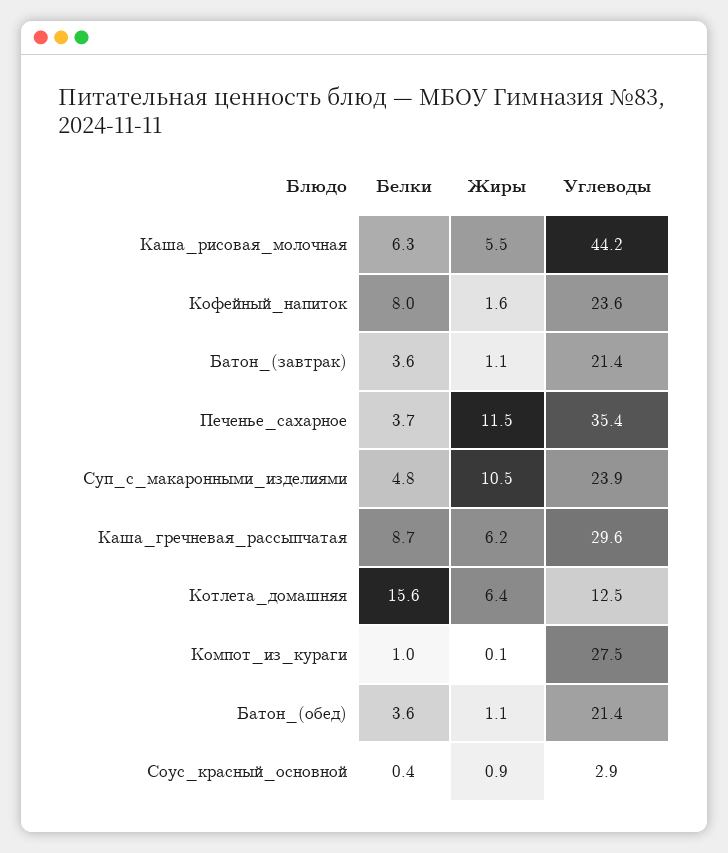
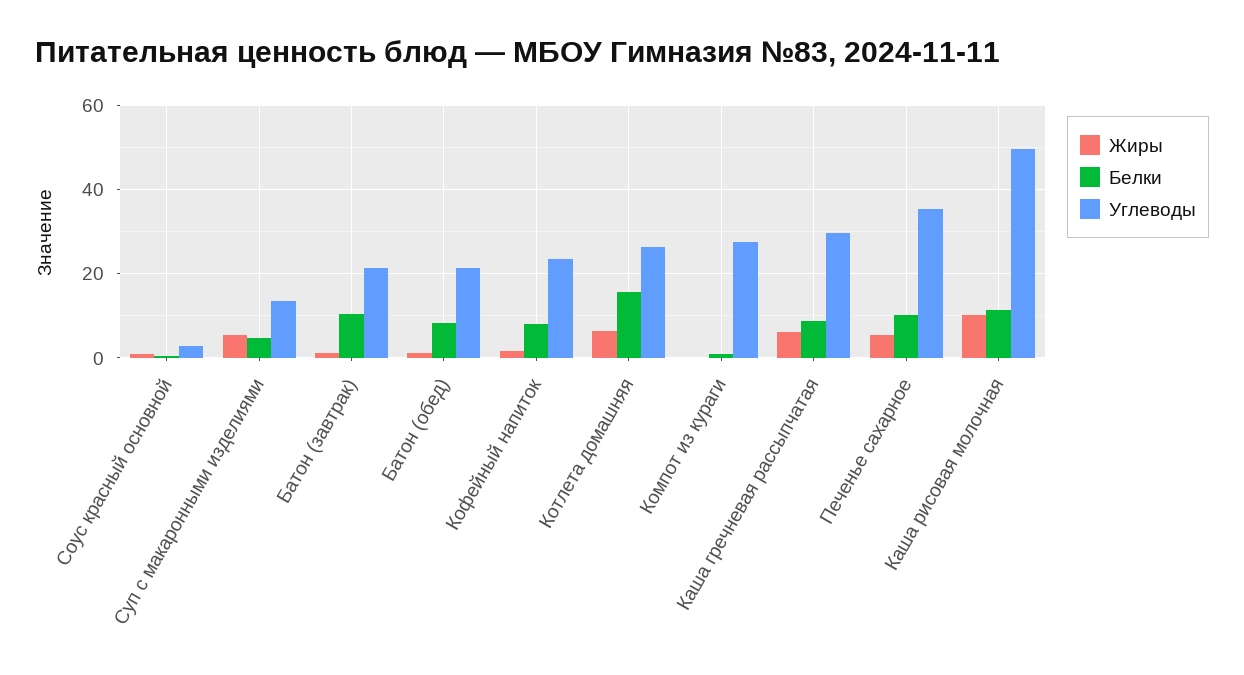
  {
    "Белки": {
-     "Каша_рисовая_молочная": 6.3,
+     "Каша_рисовая_молочная": 12,
      "Кофейный_напиток": 8,
-     "Батон_(завтрак)": 3.6,
+     "Батон_(завтрак)": 10,
-     "Печенье_сахарное": 3.7,
+     "Печенье_сахарное": 10,
      "Суп_с_макаронными_изделиями": 4.8,
      "Каша_гречневая_рассыпчатая": 8.7,
      "Котлета_домашняя": 15.6,
      "Компот_из_кураги": 1,
-     "Батон_(обед)": 3.6,
+     "Батон_(обед)": 8,
      "Соус_красный_основной": 0.4
    },
    "Жиры": {
-     "Каша_рисовая_молочная": 5.5,
+     "Каша_рисовая_молочная": 10,
      "Кофейный_напиток": 1.6,
      "Батон_(завтрак)": 1.1,
-     "Печенье_сахарное": 11.5,
+     "Печенье_сахарное": 6,
-     "Суп_с_макаронными_изделиями": 10.5,
+     "Суп_с_макаронными_изделиями": 6,
      "Каша_гречневая_рассыпчатая": 6.2,
      "Котлета_домашняя": 6.4,
      "Компот_из_кураги": 0.1,
      "Батон_(обед)": 1.1,
      "Соус_красный_основной": 0.9
    },
    "Углеводы": {
-     "Каша_рисовая_молочная": 44.2,
+     "Каша_рисовая_молочная": 50,
      "Кофейный_напиток": 23.6,
      "Батон_(завтрак)": 21.4,
      "Печенье_сахарное": 35.4,
-     "Суп_с_макаронными_изделиями": 23.9,
+     "Суп_с_макаронными_изделиями": 14,
      "Каша_гречневая_рассыпчатая": 29.6,
-     "Котлета_домашняя": 12.5,
+     "Котлета_домашняя": 26,
      "Компот_из_кураги": 27.5,
      "Батон_(обед)": 21.4,
      "Соус_красный_основной": 2.9
    }
  }

